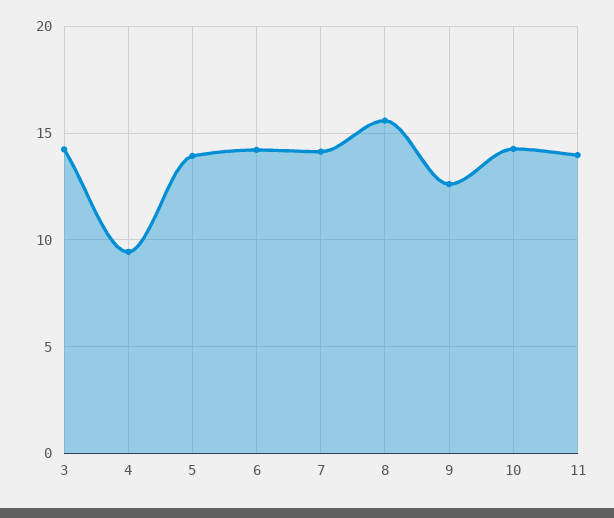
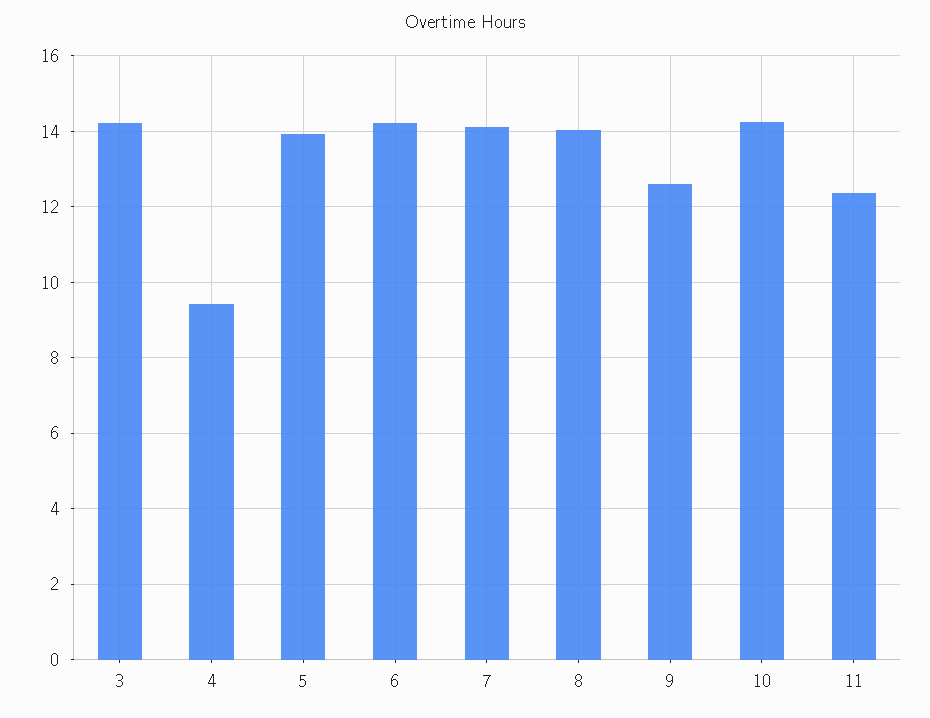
  {
    "3": 14.2,
    "4": 9.4,
    "5": 14,
    "6": 14.2,
    "7": 14.2,
-   "8": 15.5,
+   "8": 14,
    "9": 12.6,
    "10": 14.2,
-   "11": 14
+   "11": 12.4
  }

